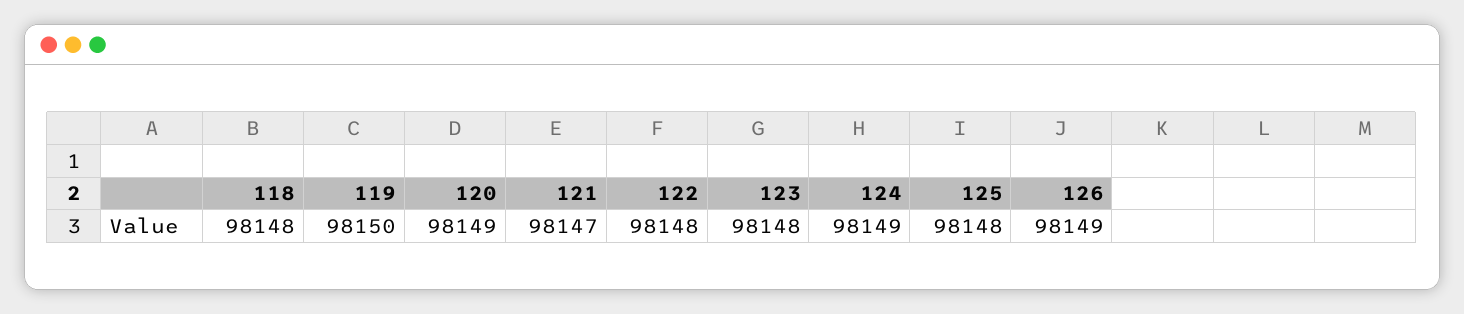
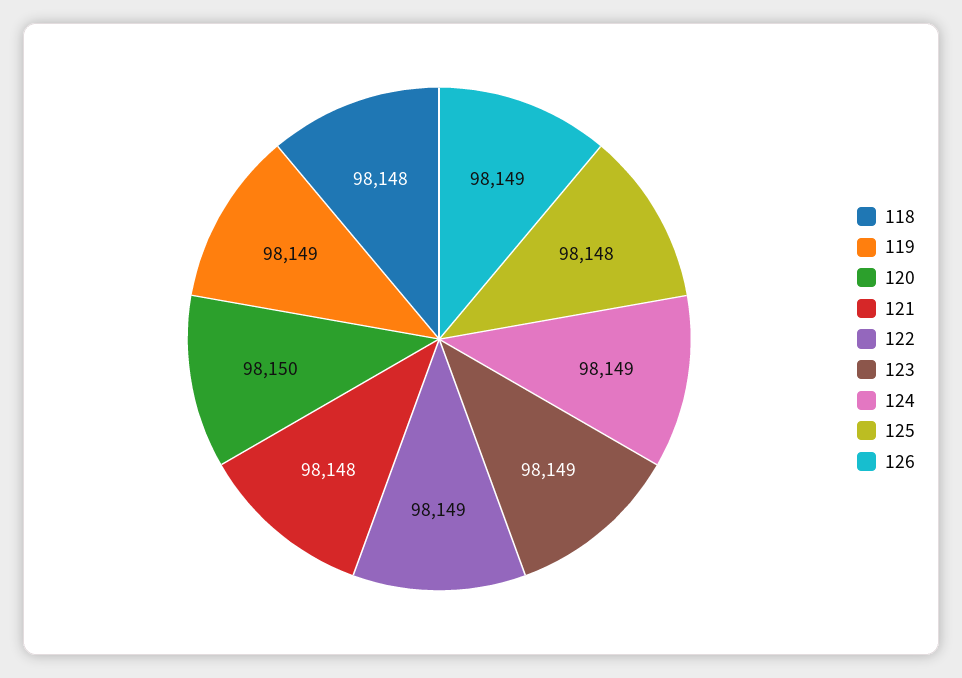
  {
    "118": 98148,
-   "119": 98150,
+   "119": 98149,
-   "120": 98149,
+   "120": 98150,
-   "121": 98147,
+   "121": 98148,
-   "122": 98148,
+   "122": 98149,
-   "123": 98148,
+   "123": 98149,
    "124": 98149,
    "125": 98148,
    "126": 98149
  }

